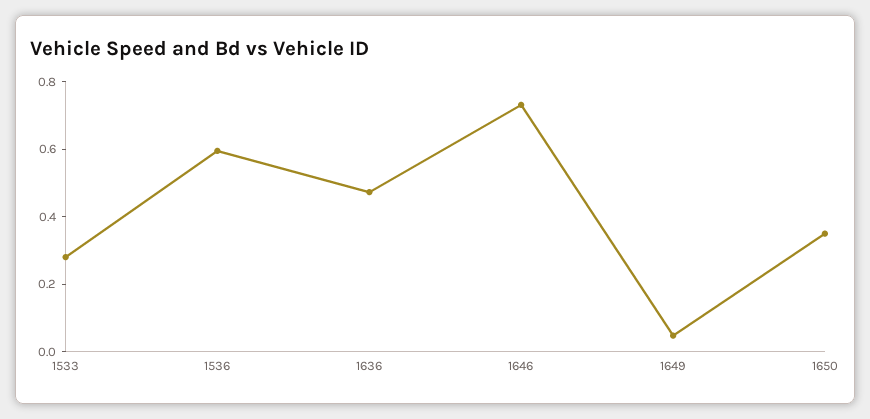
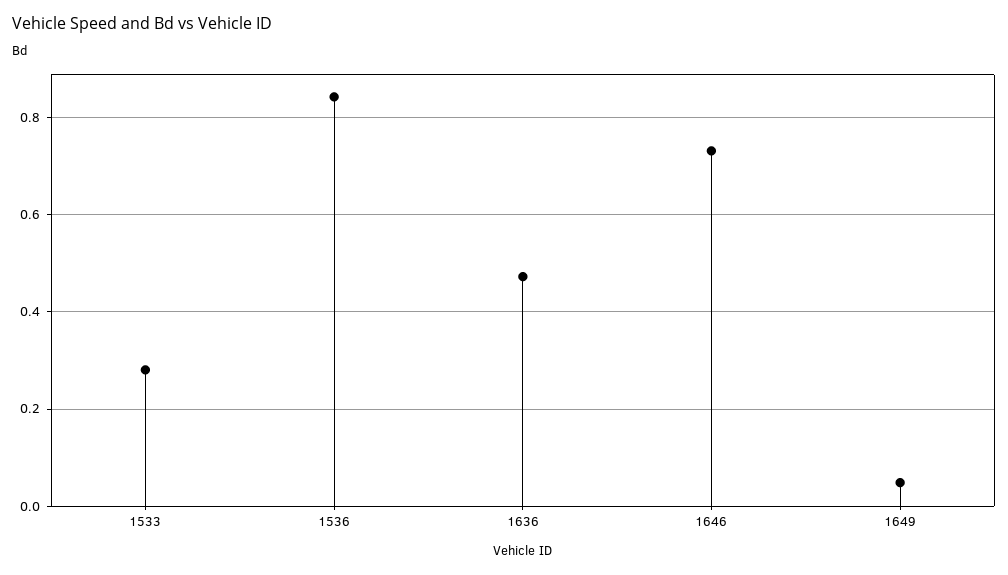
  {
    "1533": 0.28,
-   "1536": 0.6,
+   "1536": 0.84,
    "1636": 0.48,
    "1646": 0.74,
-   "1649": 0.04,
+   "1649": 0.04
-   "1650": 0.35
  }

